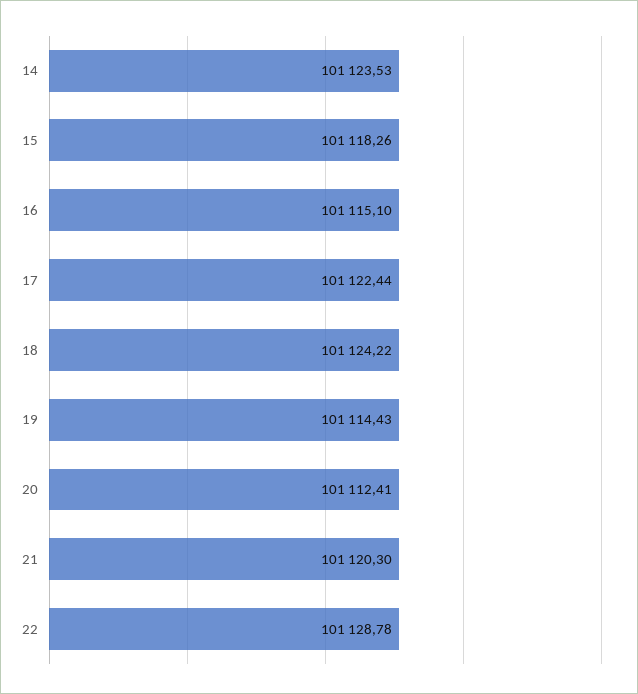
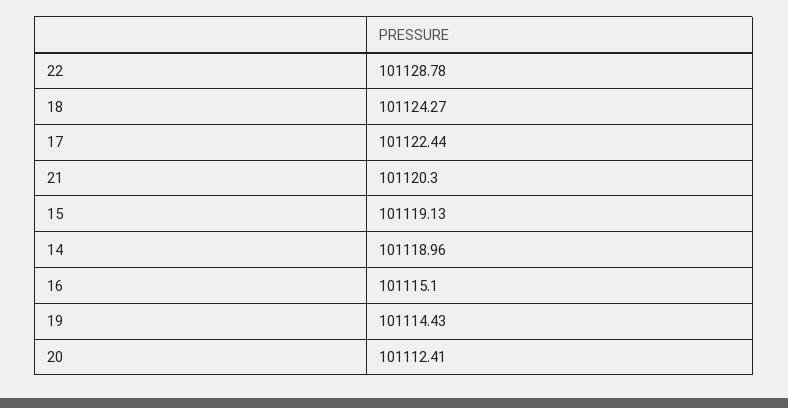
  {
-   "14": 101123.53,
+   "14": 101118.96,
-   "15": 101118.26,
+   "15": 101119.13,
    "16": 101115.1,
    "17": 101122.44,
-   "18": 101124.22,
+   "18": 101124.27,
    "19": 101114.43,
    "20": 101112.41,
    "21": 101120.3,
    "22": 101128.78
  }

